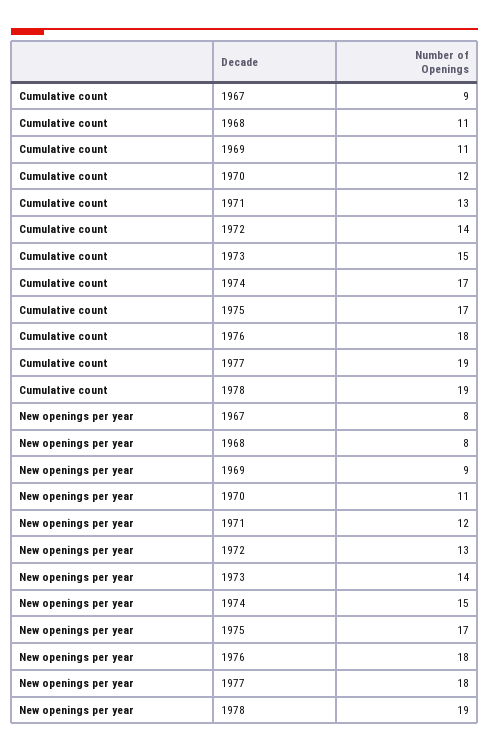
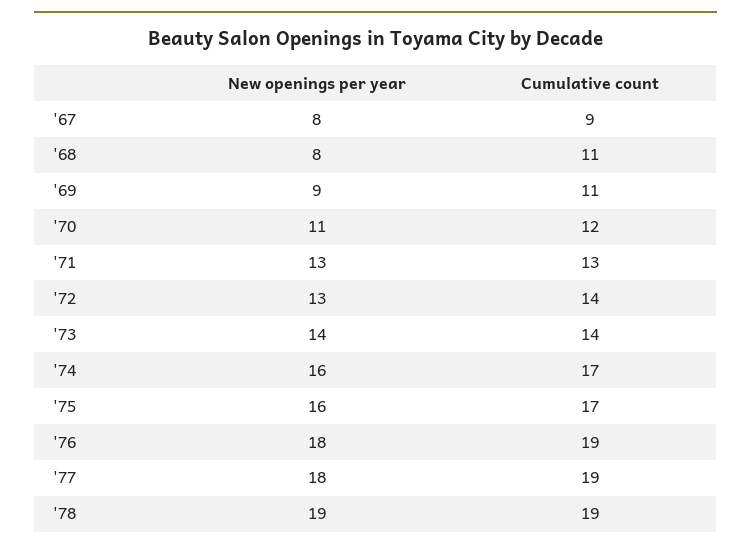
  {
    "Cumulative count": {
      "1967": 9,
      "1968": 11,
      "1969": 11,
      "1970": 12,
      "1971": 13,
      "1972": 14,
-     "1973": 15,
+     "1973": 14,
      "1974": 17,
      "1975": 17,
-     "1976": 18,
+     "1976": 19,
      "1977": 19,
      "1978": 19
    },
    "New openings per year": {
      "1967": 8,
      "1968": 8,
      "1969": 9,
      "1970": 11,
-     "1971": 12,
+     "1971": 13,
      "1972": 13,
      "1973": 14,
-     "1974": 15,
+     "1974": 16,
-     "1975": 17,
+     "1975": 16,
      "1976": 18,
      "1977": 18,
      "1978": 19
    }
  }

